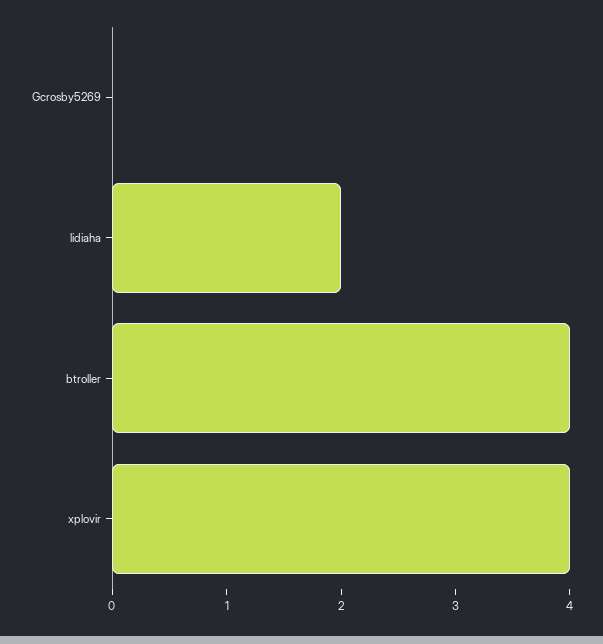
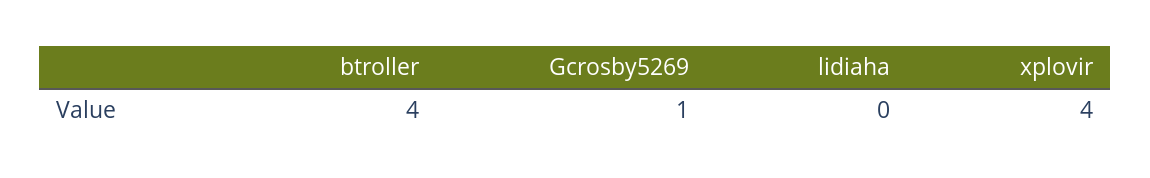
  {
-   "Gcrosby5269": 0,
+   "Gcrosby5269": 1,
-   "lidiaha": 2,
+   "lidiaha": 0,
    "btroller": 4,
    "xplovir": 4
  }

